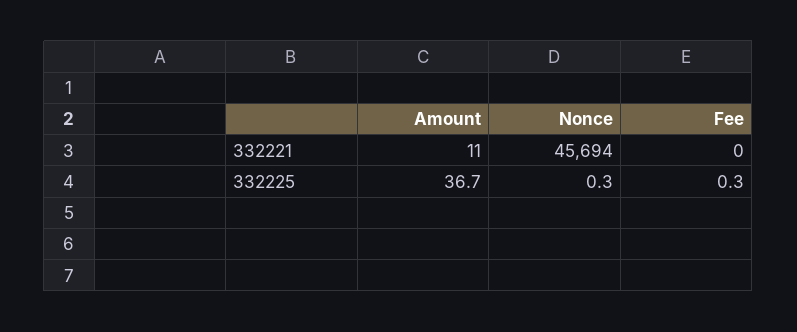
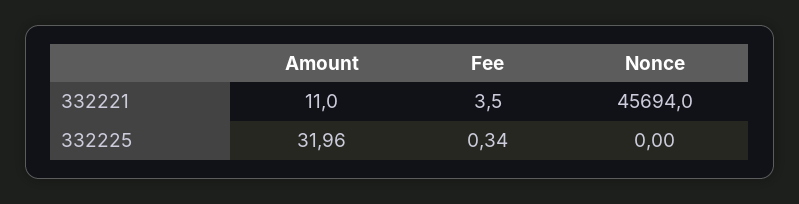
  {
    "Amount": {
      "332221": 11,
-     "332225": 36.7
+     "332225": 31.96
    },
    "Nonce": {
      "332221": 45694,
-     "332225": 0.3
+     "332225": 0
    },
    "Fee": {
-     "332221": 0,
+     "332221": 3.5,
      "332225": 0.34
    }
  }

